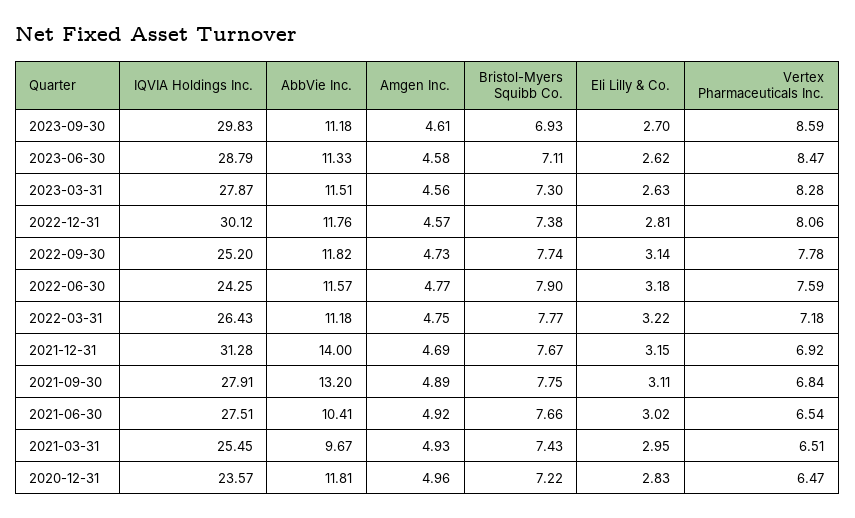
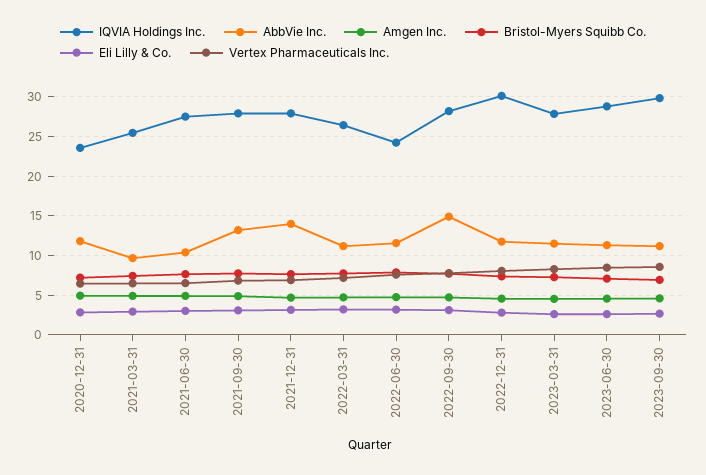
  {
    "IQVIA Holdings Inc.": {
      "2023-09-30": 29.83,
      "2023-06-30": 28.79,
      "2023-03-31": 27.87,
      "2022-12-31": 30.12,
-     "2022-09-30": 25.2,
+     "2022-09-30": 28,
      "2022-06-30": 24.25,
      "2022-03-31": 26.43,
-     "2021-12-31": 31.28,
+     "2021-12-31": 28,
      "2021-09-30": 27.91,
      "2021-06-30": 27.51,
      "2021-03-31": 25.45,
      "2020-12-31": 23.57
    },
    "AbbVie Inc.": {
      "2023-09-30": 11.18,
      "2023-06-30": 11.33,
      "2023-03-31": 11.51,
      "2022-12-31": 11.76,
-     "2022-09-30": 11.82,
+     "2022-09-30": 15,
      "2022-06-30": 11.57,
      "2022-03-31": 11.18,
      "2021-12-31": 14,
      "2021-09-30": 13.2,
      "2021-06-30": 10.41,
      "2021-03-31": 9.67,
      "2020-12-31": 11.81
    },
    "Amgen Inc.": {
      "2023-09-30": 4.61,
      "2023-06-30": 4.58,
      "2023-03-31": 4.56,
      "2022-12-31": 4.57,
      "2022-09-30": 4.73,
      "2022-06-30": 4.77,
      "2022-03-31": 4.75,
      "2021-12-31": 4.69,
      "2021-09-30": 4.89,
      "2021-06-30": 4.92,
      "2021-03-31": 4.93,
      "2020-12-31": 4.96
    },
    "Bristol-Myers Squibb Co.": {
      "2023-09-30": 6.93,
      "2023-06-30": 7.11,
      "2023-03-31": 7.3,
      "2022-12-31": 7.38,
      "2022-09-30": 7.74,
      "2022-06-30": 7.9,
      "2022-03-31": 7.77,
      "2021-12-31": 7.67,
      "2021-09-30": 7.75,
      "2021-06-30": 7.66,
      "2021-03-31": 7.43,
      "2020-12-31": 7.22
    },
    "Eli Lilly & Co.": {
      "2023-09-30": 2.7,
      "2023-06-30": 2.62,
      "2023-03-31": 2.63,
      "2022-12-31": 2.81,
      "2022-09-30": 3.14,
      "2022-06-30": 3.18,
      "2022-03-31": 3.22,
      "2021-12-31": 3.15,
      "2021-09-30": 3.11,
      "2021-06-30": 3.02,
      "2021-03-31": 2.95,
      "2020-12-31": 2.83
    },
    "Vertex Pharmaceuticals Inc.": {
      "2023-09-30": 8.59,
      "2023-06-30": 8.47,
      "2023-03-31": 8.28,
      "2022-12-31": 8.06,
      "2022-09-30": 7.78,
      "2022-06-30": 7.59,
      "2022-03-31": 7.18,
      "2021-12-31": 6.92,
      "2021-09-30": 6.84,
      "2021-06-30": 6.54,
      "2021-03-31": 6.51,
      "2020-12-31": 6.47
    }
  }

